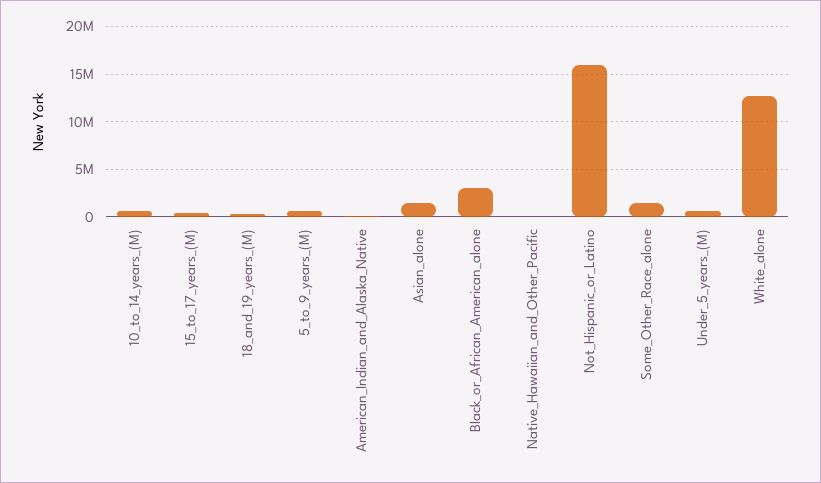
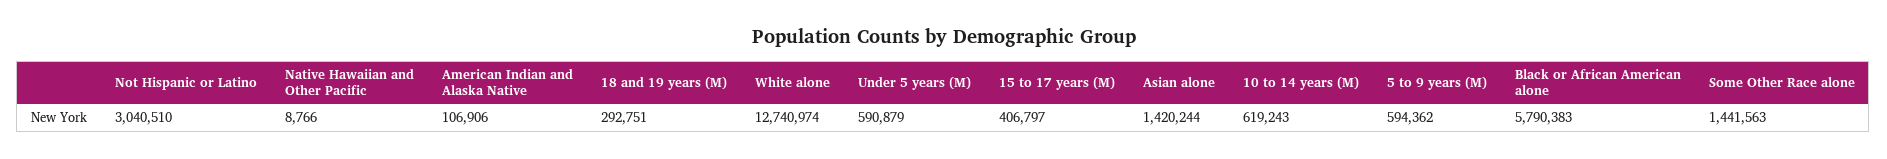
  {
    "10_to_14_years_(M)": 619243,
    "15_to_17_years_(M)": 406797,
    "18_and_19_years_(M)": 292751,
    "5_to_9_years_(M)": 594362,
    "American_Indian_and_Alaska_Native": 106906,
    "Asian_alone": 1420244,
-   "Black_or_African_American_alone": 3000000,
+   "Black_or_African_American_alone": 5790383,
    "Native_Hawaiian_and_Other_Pacific": 8766,
-   "Not_Hispanic_or_Latino": 16000000,
+   "Not_Hispanic_or_Latino": 3040510,
    "Some_Other_Race_alone": 1441563,
    "Under_5_years_(M)": 590879,
    "White_alone": 12740974
  }

